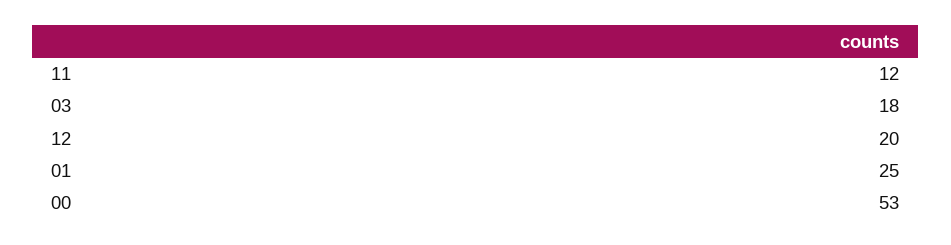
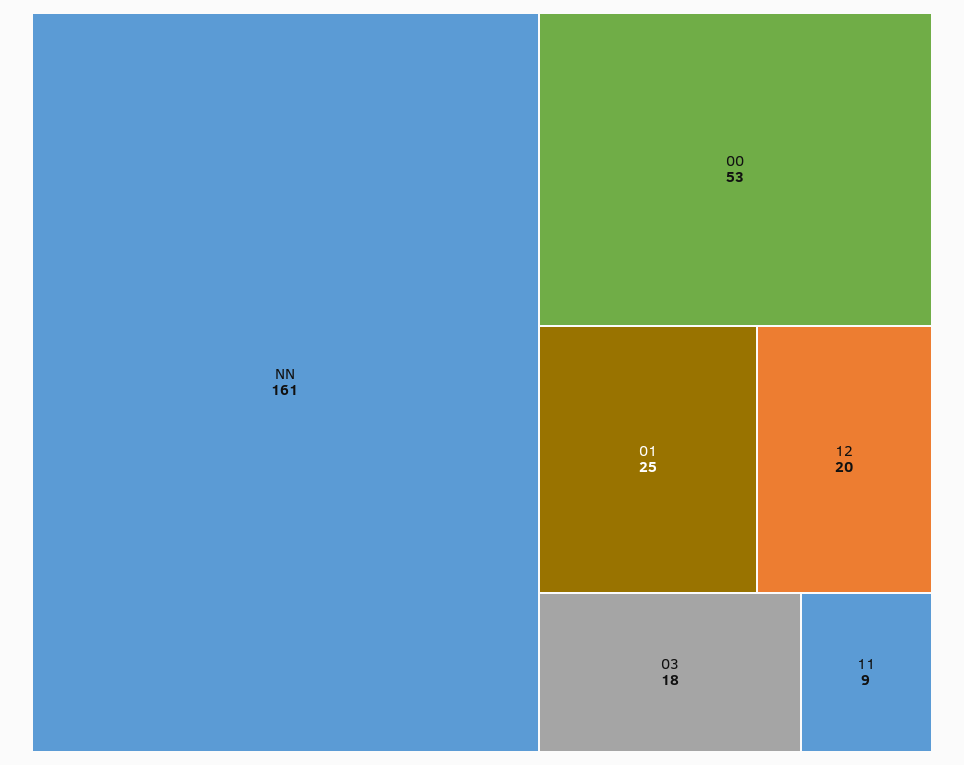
  {
-   "11": 12,
+   "11": 9,
    "03": 18,
    "12": 20,
    "01": 25,
-   "00": 53
+   "00": 53,
+   "NN": 161
  }

